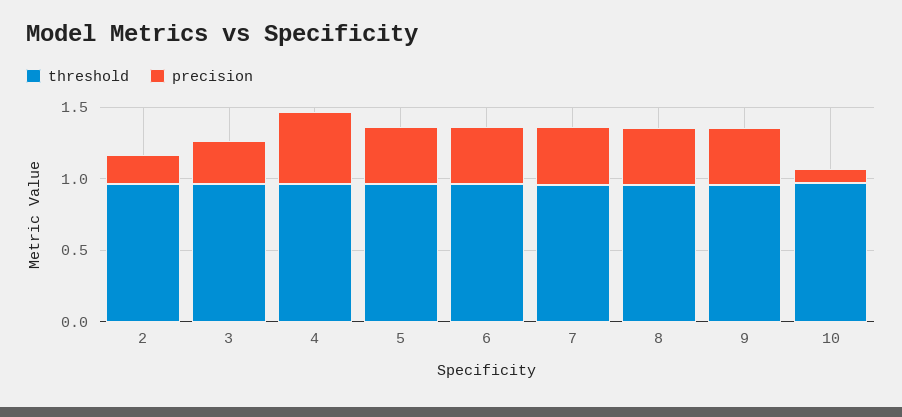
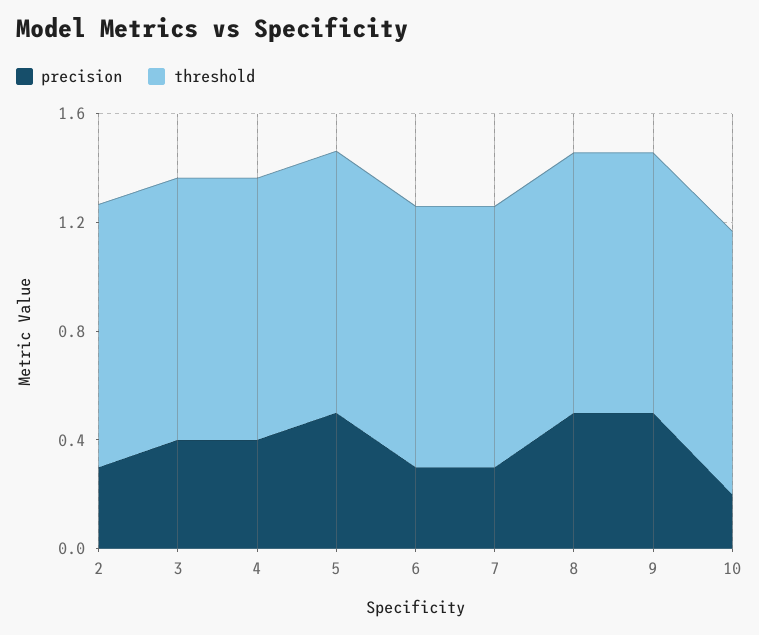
  {
    "threshold": {
      "2": 1,
      "3": 1,
      "4": 1,
      "5": 1,
      "6": 1,
      "7": 1,
      "8": 1,
      "9": 1,
      "10": 1
    },
    "precision": {
-     "2": 0.2,
+     "2": 0.3,
-     "3": 0.3,
+     "3": 0.4,
-     "4": 0.5,
+     "4": 0.4,
-     "5": 0.4,
+     "5": 0.5,
-     "6": 0.4,
+     "6": 0.3,
-     "7": 0.4,
+     "7": 0.3,
-     "8": 0.4,
+     "8": 0.5,
-     "9": 0.4,
+     "9": 0.5,
-     "10": 0.1
+     "10": 0.2
    }
  }

